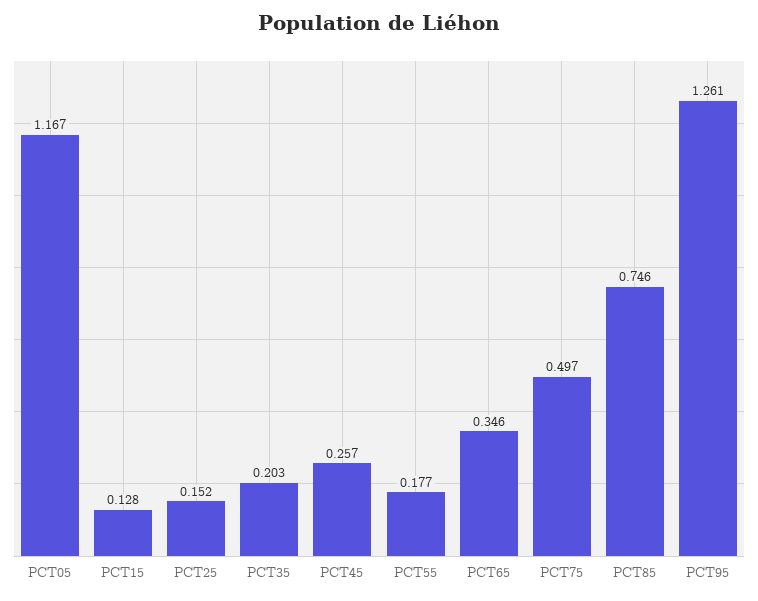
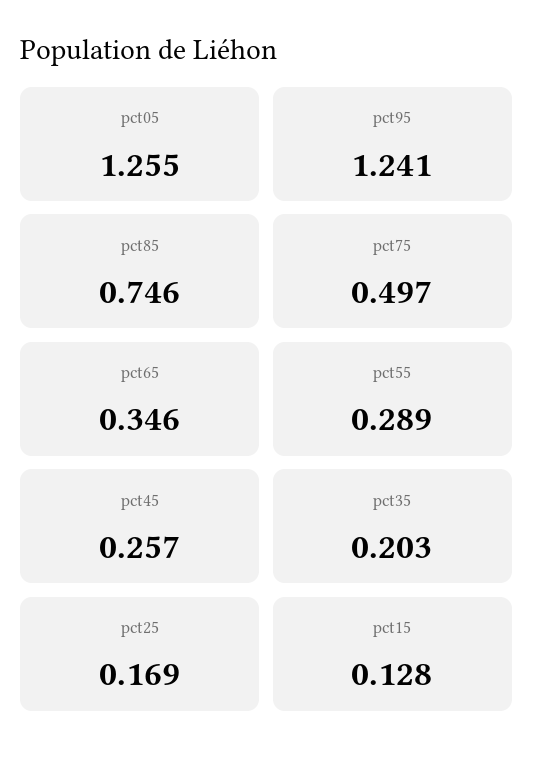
  {
-   "PCT05": 1.167,
+   "PCT05": 1.255,
    "PCT15": 0.128,
-   "PCT25": 0.152,
+   "PCT25": 0.169,
    "PCT35": 0.203,
    "PCT45": 0.257,
-   "PCT55": 0.177,
+   "PCT55": 0.289,
    "PCT65": 0.346,
    "PCT75": 0.497,
    "PCT85": 0.746,
-   "PCT95": 1.261
+   "PCT95": 1.241
  }

